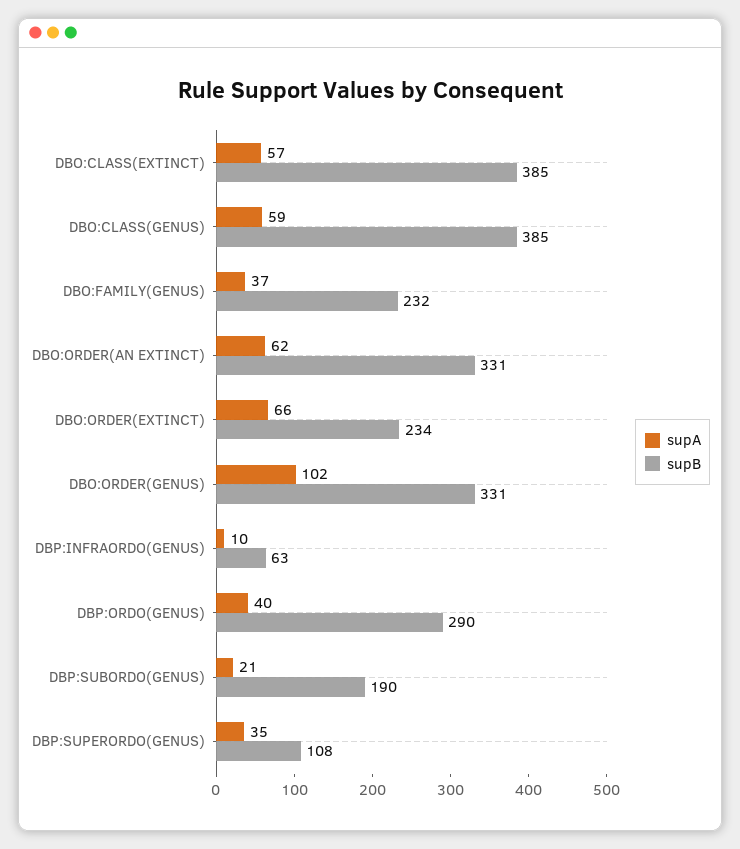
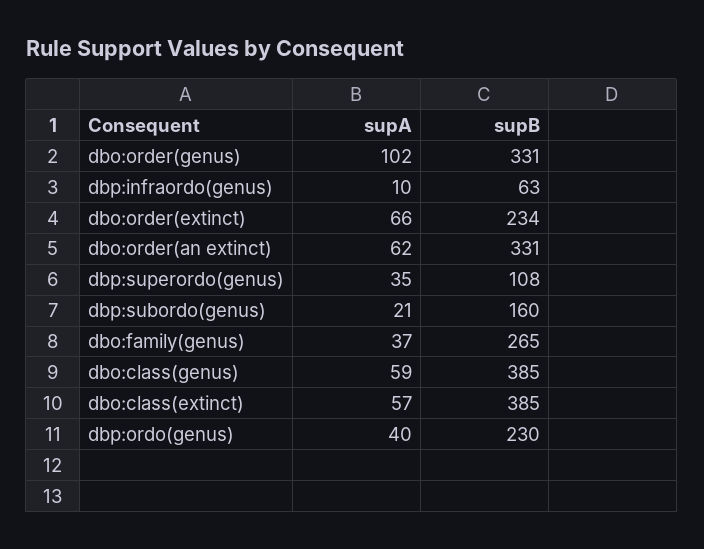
  {
    "supA": {
      "DBO:CLASS(EXTINCT)": 57,
      "DBO:CLASS(GENUS)": 59,
      "DBO:FAMILY(GENUS)": 37,
      "DBO:ORDER(AN EXTINCT)": 62,
      "DBO:ORDER(EXTINCT)": 66,
      "DBO:ORDER(GENUS)": 102,
      "DBP:INFRAORDO(GENUS)": 10,
      "DBP:ORDO(GENUS)": 40,
      "DBP:SUBORDO(GENUS)": 21,
      "DBP:SUPERORDO(GENUS)": 35
    },
    "supB": {
      "DBO:CLASS(EXTINCT)": 385,
      "DBO:CLASS(GENUS)": 385,
-     "DBO:FAMILY(GENUS)": 232,
+     "DBO:FAMILY(GENUS)": 265,
      "DBO:ORDER(AN EXTINCT)": 331,
      "DBO:ORDER(EXTINCT)": 234,
      "DBO:ORDER(GENUS)": 331,
      "DBP:INFRAORDO(GENUS)": 63,
-     "DBP:ORDO(GENUS)": 290,
+     "DBP:ORDO(GENUS)": 230,
-     "DBP:SUBORDO(GENUS)": 190,
+     "DBP:SUBORDO(GENUS)": 160,
      "DBP:SUPERORDO(GENUS)": 108
    }
  }

